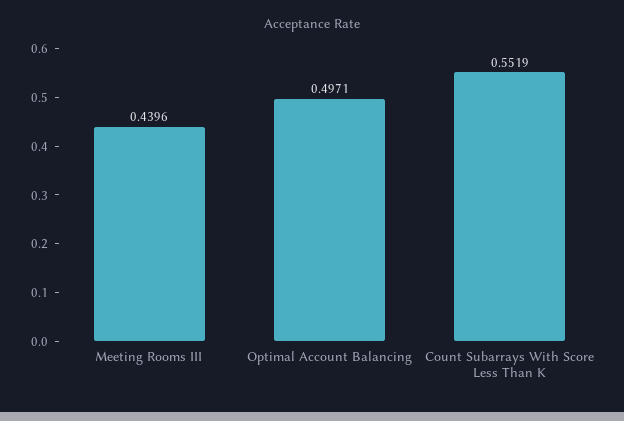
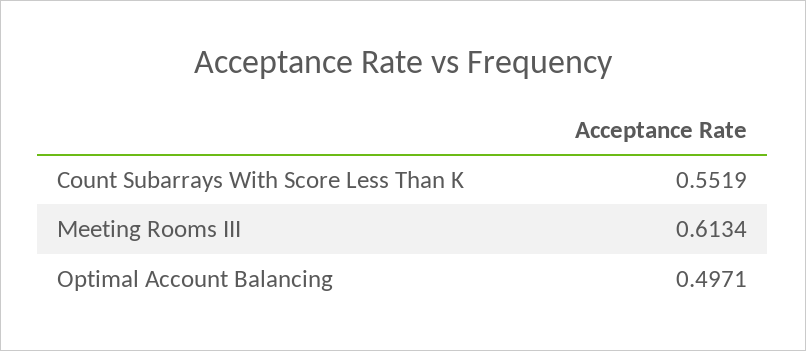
  {
-   "Meeting Rooms III": 0.4396,
+   "Meeting Rooms III": 0.6134,
    "Optimal Account Balancing": 0.4971,
    "Count Subarrays With Score Less Than K": 0.5519
  }

